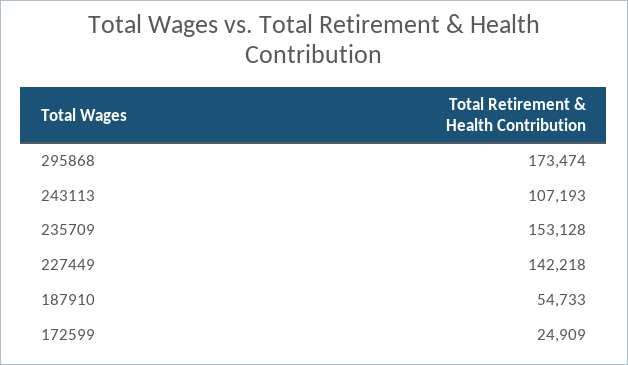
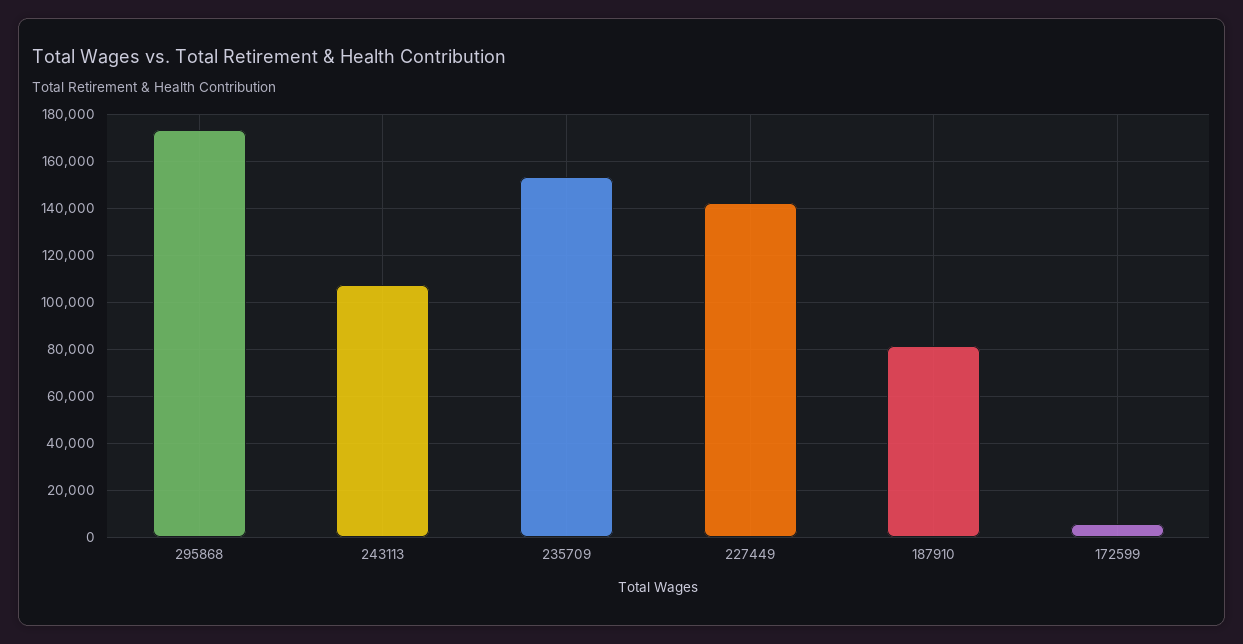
  {
    "295868": 173474,
    "243113": 107193,
    "235709": 153128,
    "227449": 142218,
-   "187910": 54733,
+   "187910": 80000,
-   "172599": 24909
+   "172599": 5000
  }

